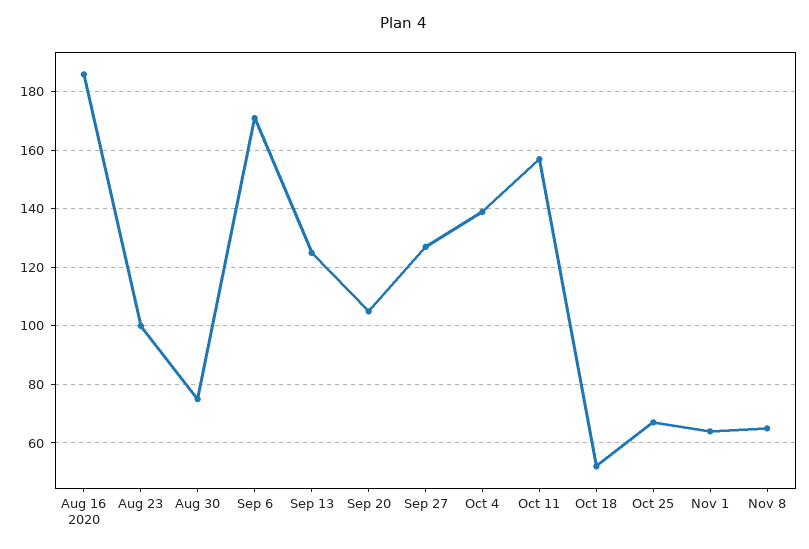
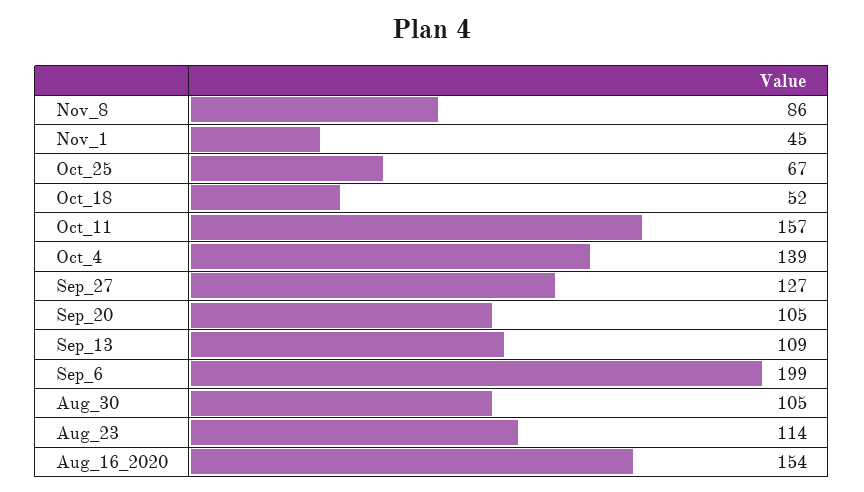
  {
-   "Aug 16 2020": 185,
+   "Aug 16 2020": 154,
-   "Aug 23": 100,
+   "Aug 23": 114,
-   "Aug 30": 75,
+   "Aug 30": 105,
-   "Sep 6": 170,
+   "Sep 6": 199,
-   "Sep 13": 125,
+   "Sep 13": 109,
    "Sep 20": 105,
    "Sep 27": 127,
    "Oct 4": 139,
    "Oct 11": 157,
    "Oct 18": 52,
    "Oct 25": 67,
-   "Nov 1": 65,
+   "Nov 1": 45,
-   "Nov 8": 65
+   "Nov 8": 86
  }

